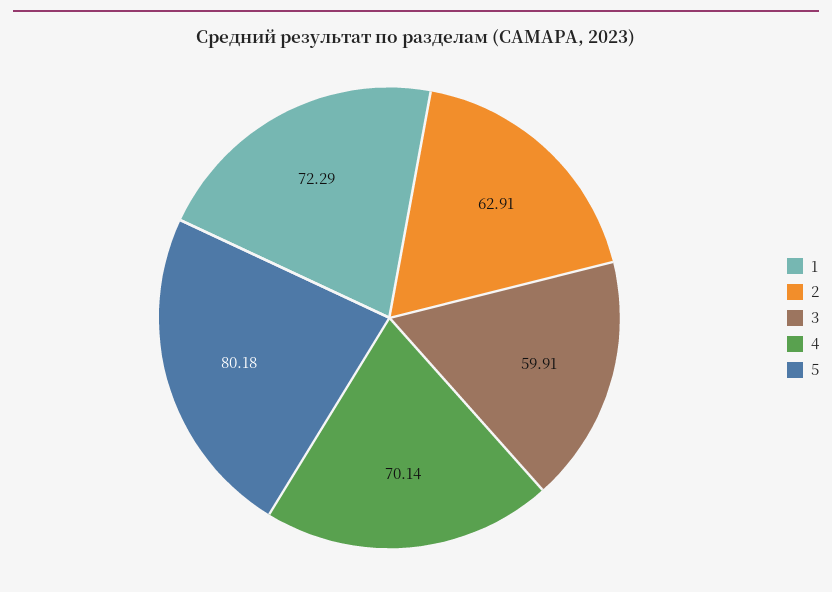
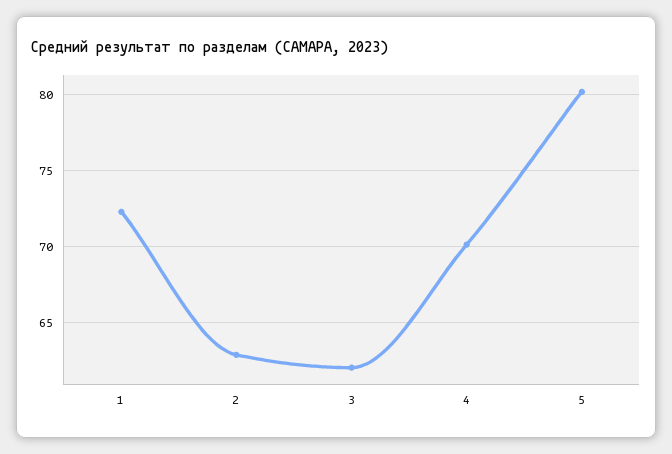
  {
    "1": 72.29,
    "2": 62.91,
-   "3": 59.91,
+   "3": 62,
    "4": 70.14,
    "5": 80.18
  }

